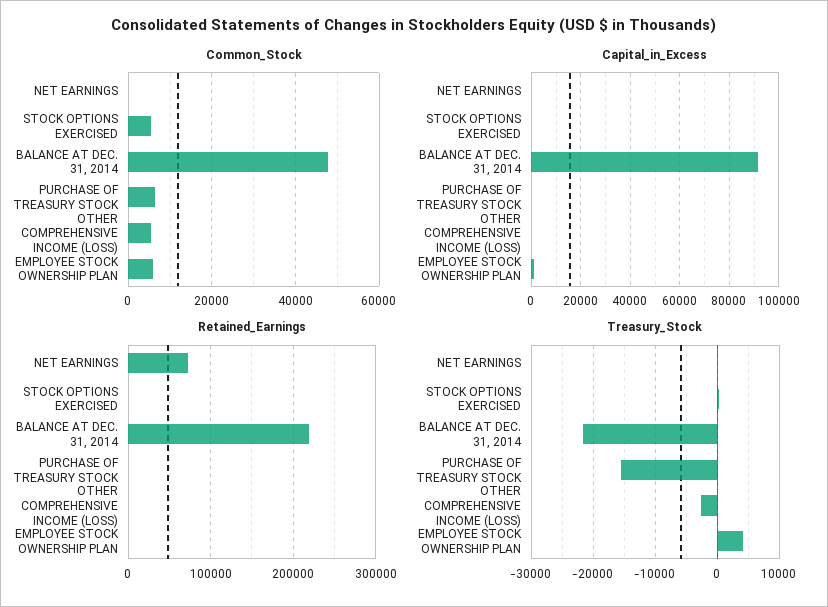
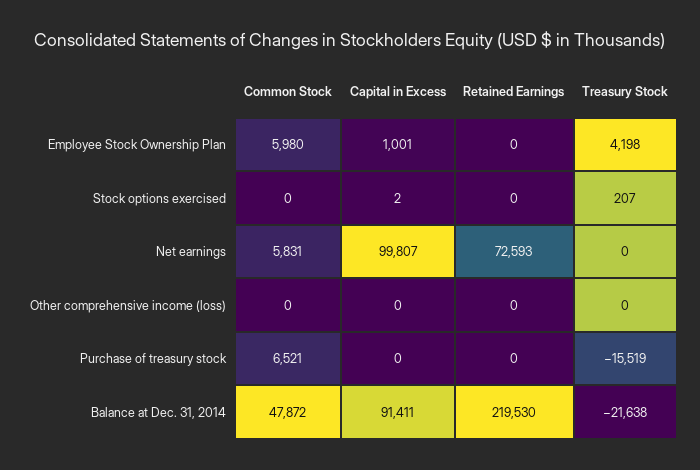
  {
    "Common_Stock": {
-     "NET EARNINGS": 0,
+     "NET EARNINGS": 5831,
-     "STOCK OPTIONS EXERCISED": 6000,
+     "STOCK OPTIONS EXERCISED": 0,
      "BALANCE AT DEC. 31, 2014": 47872,
      "PURCHASE OF TREASURY STOCK": 6521,
-     "OTHER COMPREHENSIVE INCOME (LOSS)": 6000,
+     "OTHER COMPREHENSIVE INCOME (LOSS)": 0,
      "EMPLOYEE STOCK OWNERSHIP PLAN": 5980
    },
    "Capital_in_Excess": {
-     "NET EARNINGS": 0,
+     "NET EARNINGS": 99807,
      "STOCK OPTIONS EXERCISED": 2,
      "BALANCE AT DEC. 31, 2014": 91411,
      "PURCHASE OF TREASURY STOCK": 0,
      "OTHER COMPREHENSIVE INCOME (LOSS)": 0,
      "EMPLOYEE STOCK OWNERSHIP PLAN": 1001
    },
    "Retained_Earnings": {
      "NET EARNINGS": 72593,
      "STOCK OPTIONS EXERCISED": 0,
      "BALANCE AT DEC. 31, 2014": 219530,
      "PURCHASE OF TREASURY STOCK": 0,
      "OTHER COMPREHENSIVE INCOME (LOSS)": 0,
      "EMPLOYEE STOCK OWNERSHIP PLAN": 0
    },
    "Treasury_Stock": {
      "NET EARNINGS": 0,
      "STOCK OPTIONS EXERCISED": 207,
      "BALANCE AT DEC. 31, 2014": -21638,
      "PURCHASE OF TREASURY STOCK": -15519,
-     "OTHER COMPREHENSIVE INCOME (LOSS)": -3000,
+     "OTHER COMPREHENSIVE INCOME (LOSS)": 0,
      "EMPLOYEE STOCK OWNERSHIP PLAN": 4198
    }
  }

